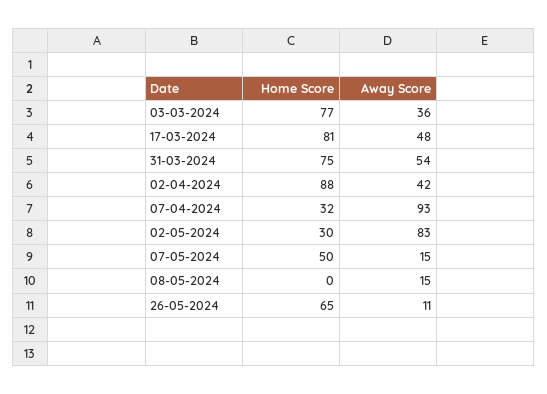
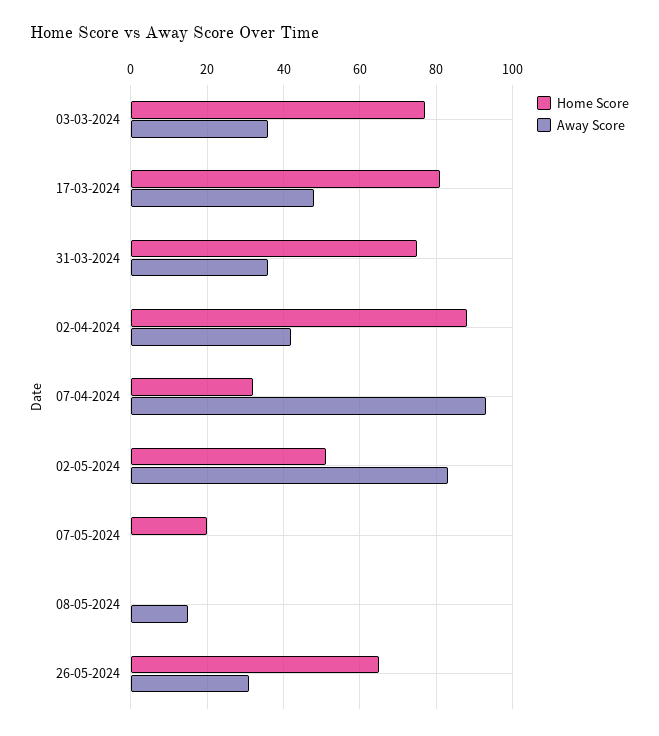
  {
    "Home Score": {
      "03-03-2024": 77,
      "17-03-2024": 81,
      "31-03-2024": 75,
      "02-04-2024": 88,
      "07-04-2024": 32,
-     "02-05-2024": 30,
+     "02-05-2024": 50,
-     "07-05-2024": 50,
+     "07-05-2024": 20,
      "08-05-2024": 0,
      "26-05-2024": 65
    },
    "Away Score": {
      "03-03-2024": 36,
      "17-03-2024": 48,
-     "31-03-2024": 54,
+     "31-03-2024": 35,
      "02-04-2024": 42,
      "07-04-2024": 93,
      "02-05-2024": 83,
-     "07-05-2024": 15,
+     "07-05-2024": 0,
      "08-05-2024": 15,
-     "26-05-2024": 11
+     "26-05-2024": 30
    }
  }

